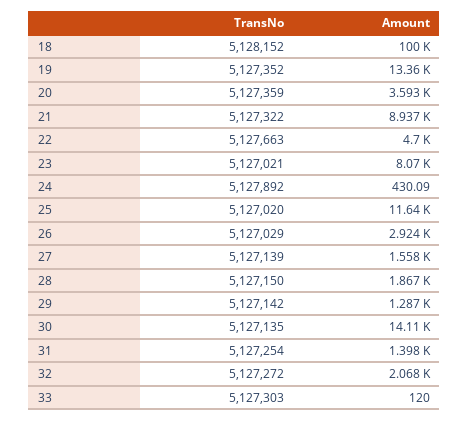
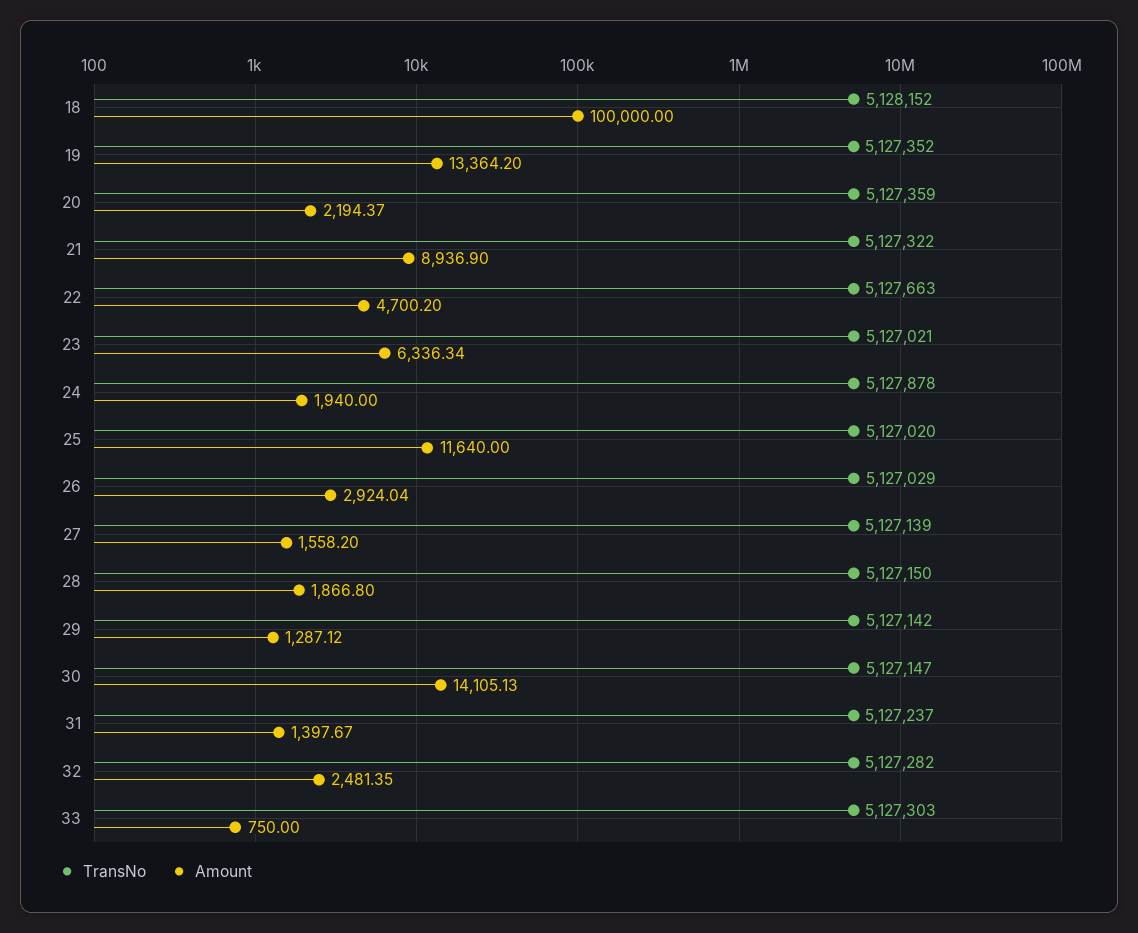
  {
    "TransNo": {
      "18": 5128152,
      "19": 5127352,
      "20": 5127359,
      "21": 5127322,
      "22": 5127663,
      "23": 5127021,
-     "24": 5127892,
+     "24": 5127878,
      "25": 5127020,
      "26": 5127029,
      "27": 5127139,
      "28": 5127150,
      "29": 5127142,
-     "30": 5127135,
+     "30": 5127147,
-     "31": 5127254,
+     "31": 5127237,
-     "32": 5127272,
+     "32": 5127282,
      "33": 5127303
    },
    "Amount": {
      "18": 100000,
      "19": 13364.2,
-     "20": 3593,
+     "20": 2194.37,
      "21": 8936.9,
      "22": 4700.2,
-     "23": 8070,
+     "23": 6336.34,
-     "24": 430.09,
+     "24": 1940,
      "25": 11640,
      "26": 2924.04,
      "27": 1558.2,
      "28": 1866.8,
      "29": 1287.12,
      "30": 14105.13,
      "31": 1397.67,
-     "32": 2068,
+     "32": 2481.35,
-     "33": 120
+     "33": 750
    }
  }

